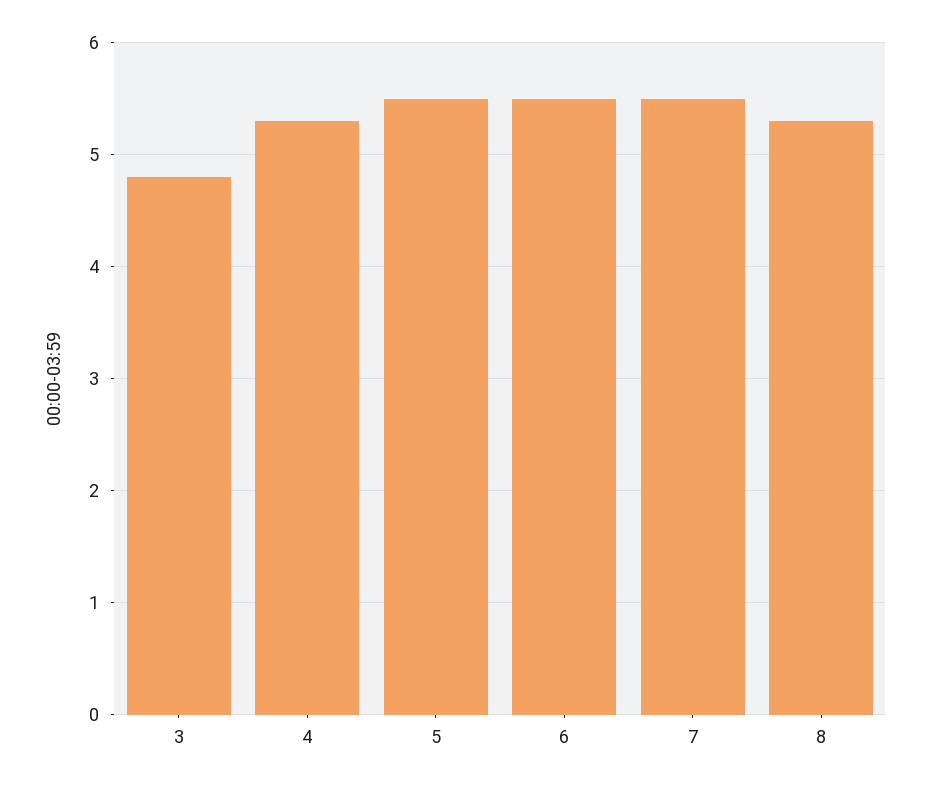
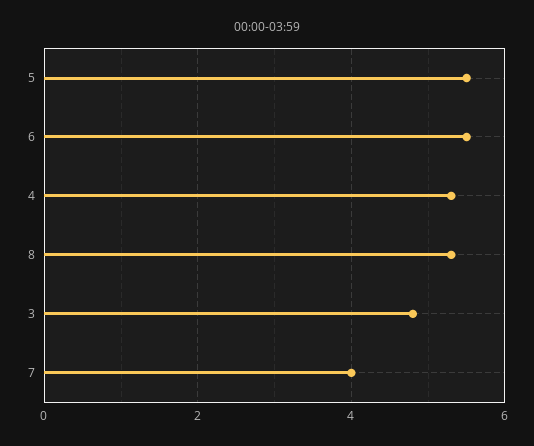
  {
    "3": 4.8,
    "4": 5.3,
    "5": 5.5,
    "6": 5.5,
-   "7": 5.5,
+   "7": 4,
    "8": 5.3
  }

